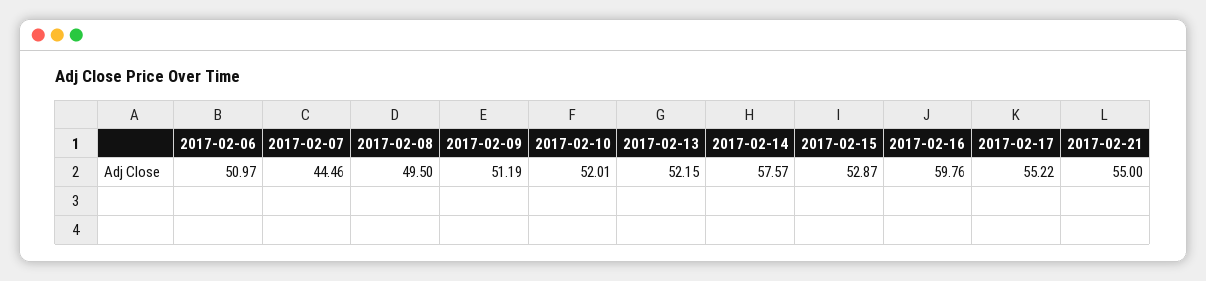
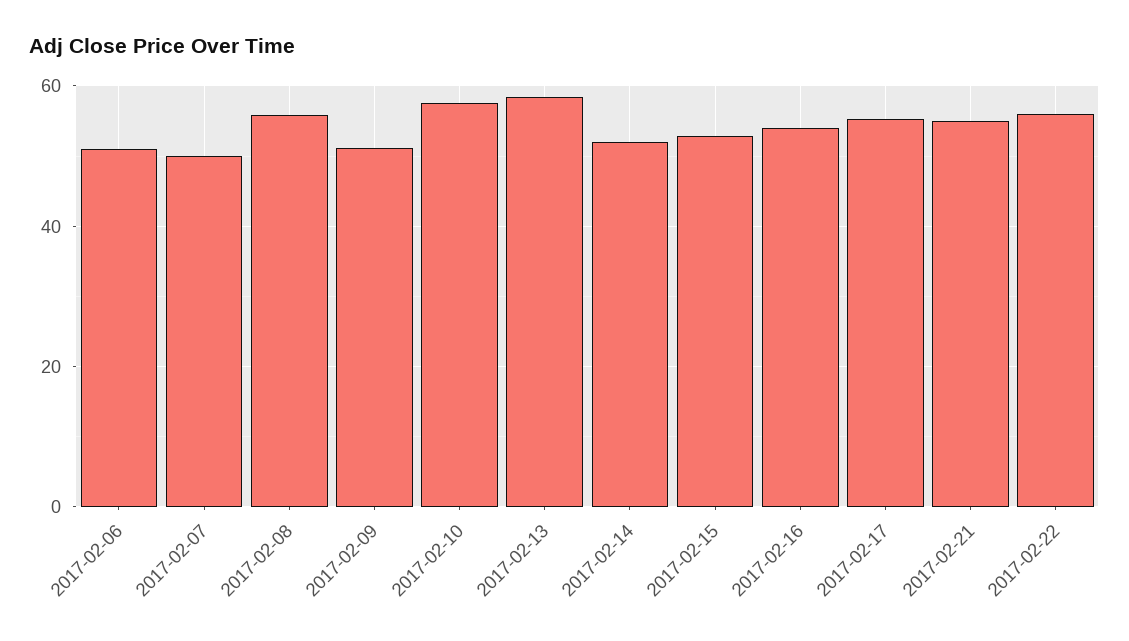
  {
    "2017-02-06": 50.97,
-   "2017-02-07": 44.46,
+   "2017-02-07": 50,
-   "2017-02-08": 49.5,
+   "2017-02-08": 56,
    "2017-02-09": 51.19,
-   "2017-02-10": 52.01,
+   "2017-02-10": 58,
-   "2017-02-13": 52.15,
+   "2017-02-13": 58,
-   "2017-02-14": 57.57,
+   "2017-02-14": 52,
    "2017-02-15": 52.87,
-   "2017-02-16": 59.76,
+   "2017-02-16": 54,
    "2017-02-17": 55.22,
-   "2017-02-21": 55
+   "2017-02-21": 55,
+   "2017-02-22": 56
  }

